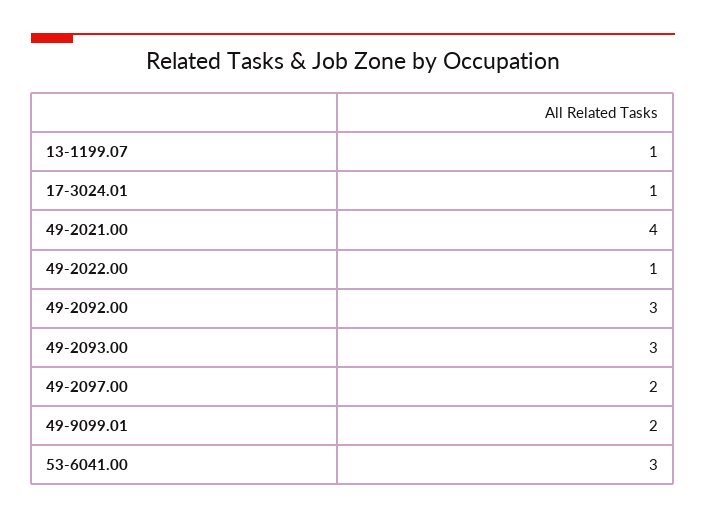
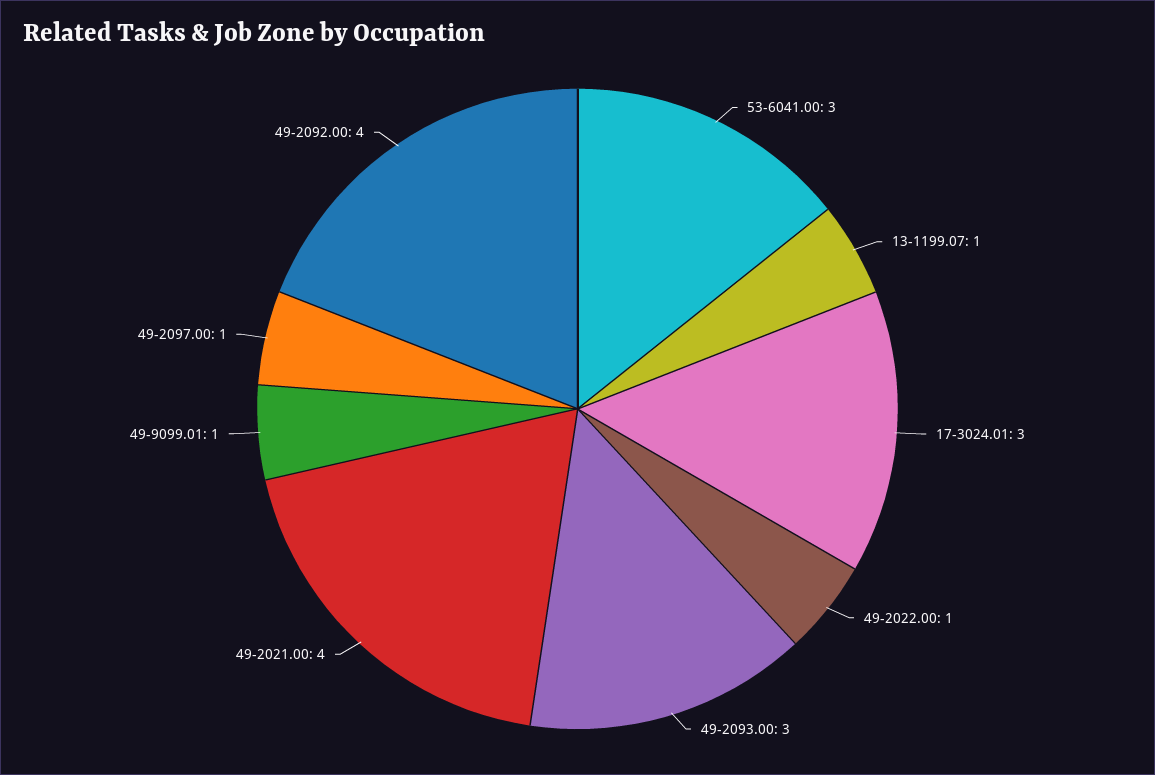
  {
    "13-1199.07": 1,
-   "17-3024.01": 1,
+   "17-3024.01": 3,
    "49-2021.00": 4,
    "49-2022.00": 1,
-   "49-2092.00": 3,
+   "49-2092.00": 4,
    "49-2093.00": 3,
-   "49-2097.00": 2,
+   "49-2097.00": 1,
-   "49-9099.01": 2,
+   "49-9099.01": 1,
    "53-6041.00": 3
  }

